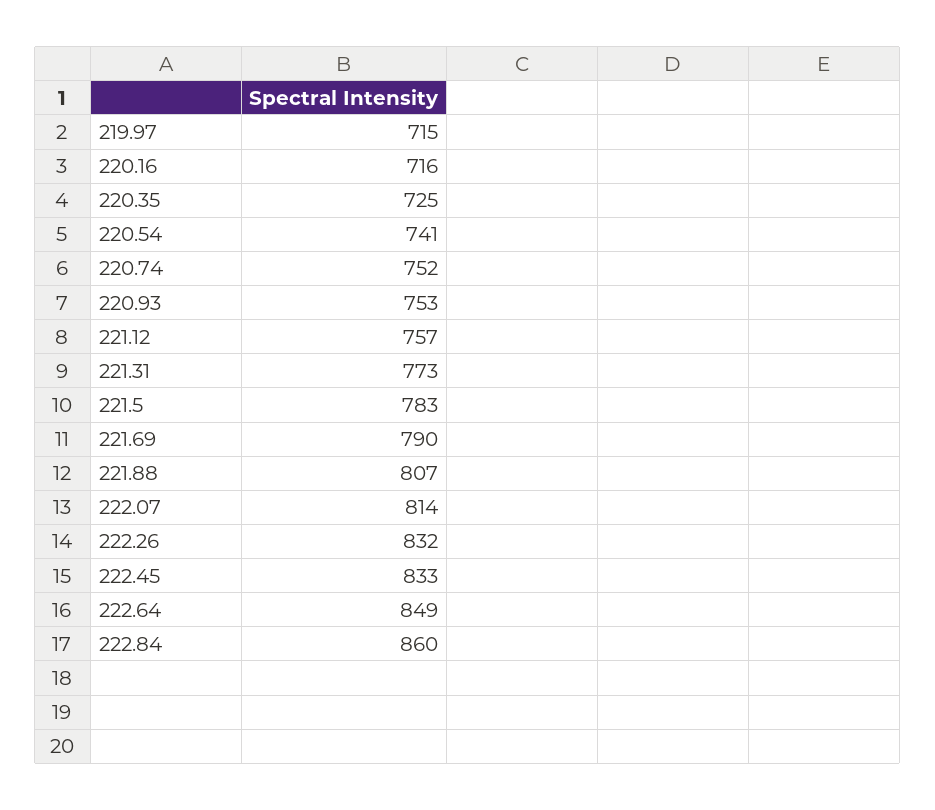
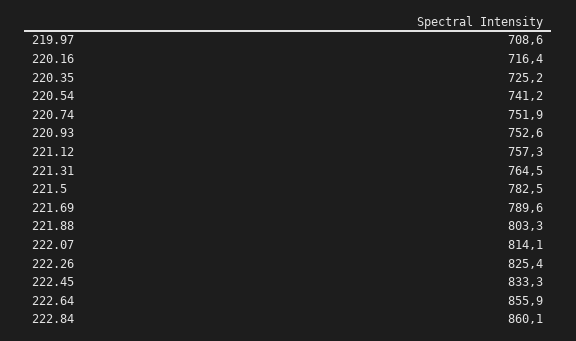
  {
-   "219.97": 715,
+   "219.97": 708.6,
    "220.16": 716.4,
    "220.35": 725.2,
    "220.54": 741.2,
    "220.74": 751.9,
    "220.93": 752.6,
    "221.12": 757.3,
-   "221.31": 773,
+   "221.31": 764.5,
    "221.5": 782.5,
    "221.69": 789.6,
-   "221.88": 807,
+   "221.88": 803.3,
    "222.07": 814.1,
-   "222.26": 832,
+   "222.26": 825.4,
    "222.45": 833.3,
-   "222.64": 849,
+   "222.64": 855.9,
    "222.84": 860.1
  }

